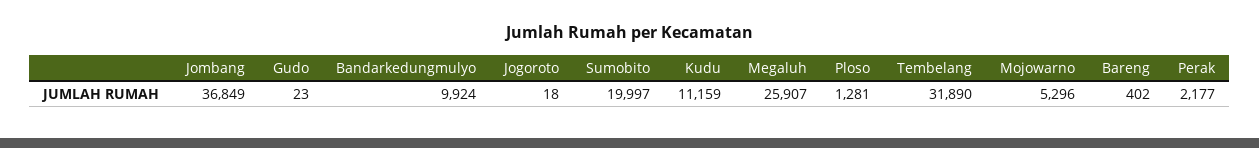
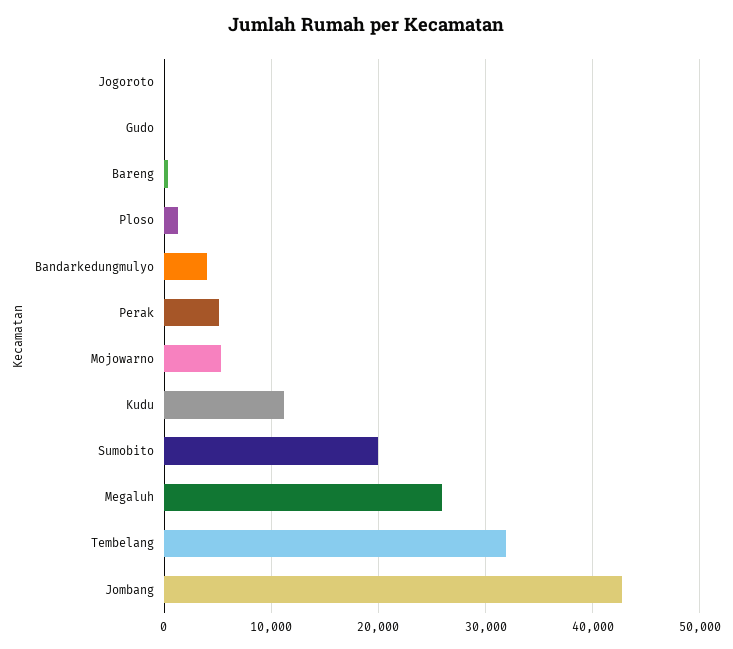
  {
-   "Jombang": 36849,
+   "Jombang": 43000,
    "Gudo": 23,
-   "Bandarkedungmulyo": 9924,
+   "Bandarkedungmulyo": 4000,
    "Jogoroto": 18,
    "Sumobito": 19997,
    "Kudu": 11159,
    "Megaluh": 25907,
    "Ploso": 1281,
    "Tembelang": 31890,
    "Mojowarno": 5296,
    "Bareng": 402,
-   "Perak": 2177
+   "Perak": 5000
  }

